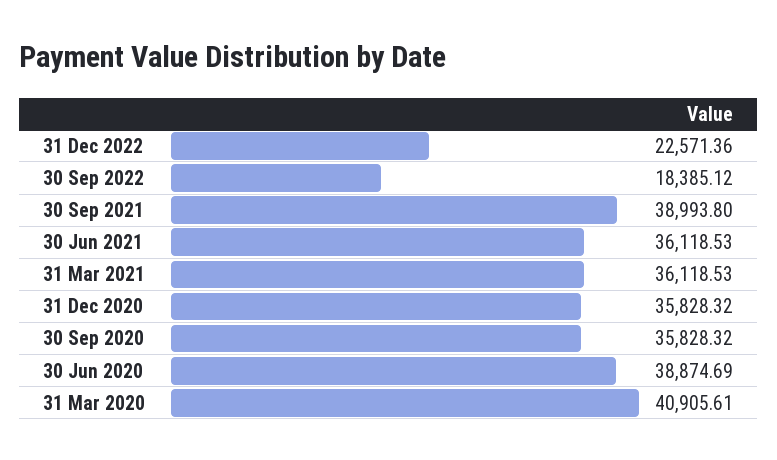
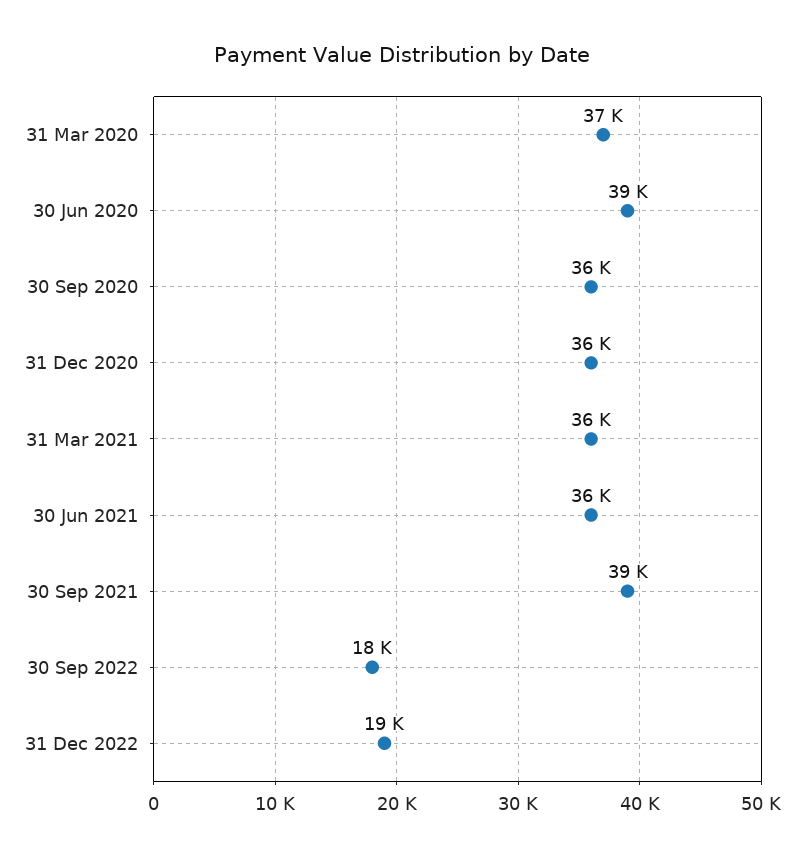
  {
-   "31 Dec 2022": 22571.36,
+   "31 Dec 2022": 19000,
    "30 Sep 2022": 18385.12,
    "30 Sep 2021": 38993.8,
    "30 Jun 2021": 36118.53,
    "31 Mar 2021": 36118.53,
    "31 Dec 2020": 35828.32,
    "30 Sep 2020": 35828.32,
    "30 Jun 2020": 38874.69,
-   "31 Mar 2020": 40905.61
+   "31 Mar 2020": 37000
  }

